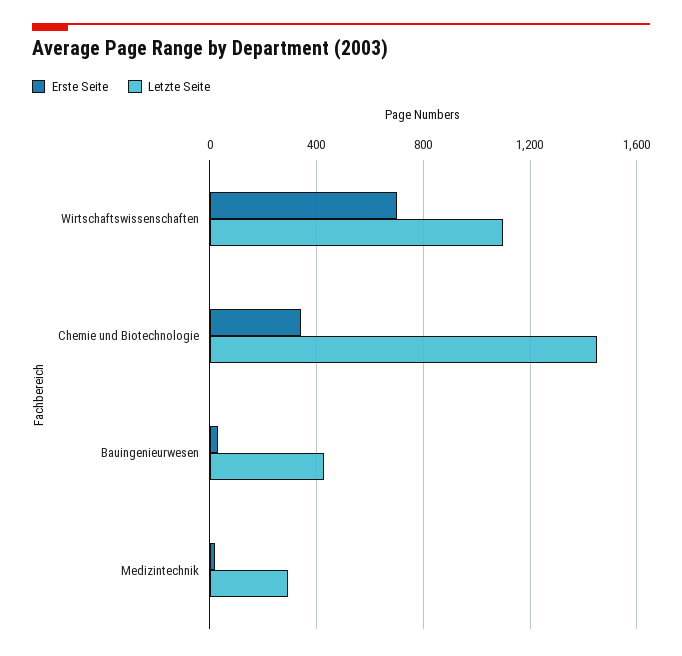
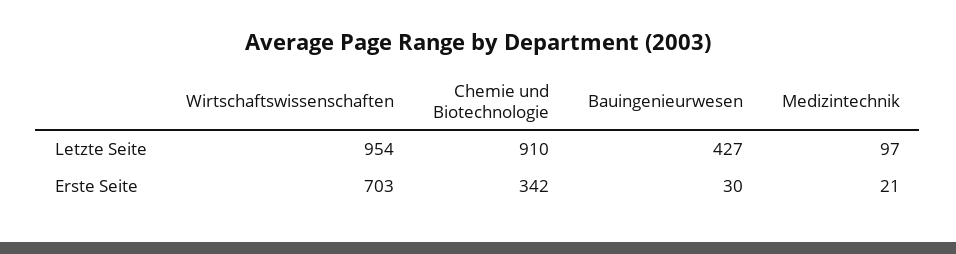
  {
    "Erste Seite": {
      "Wirtschaftswissenschaften": 703,
      "Chemie und Biotechnologie": 342,
      "Bauingenieurwesen": 30,
      "Medizintechnik": 21
    },
    "Letzte Seite": {
-     "Wirtschaftswissenschaften": 1100,
+     "Wirtschaftswissenschaften": 954,
-     "Chemie und Biotechnologie": 1450,
+     "Chemie und Biotechnologie": 910,
      "Bauingenieurwesen": 427,
-     "Medizintechnik": 300
+     "Medizintechnik": 97
    }
  }

